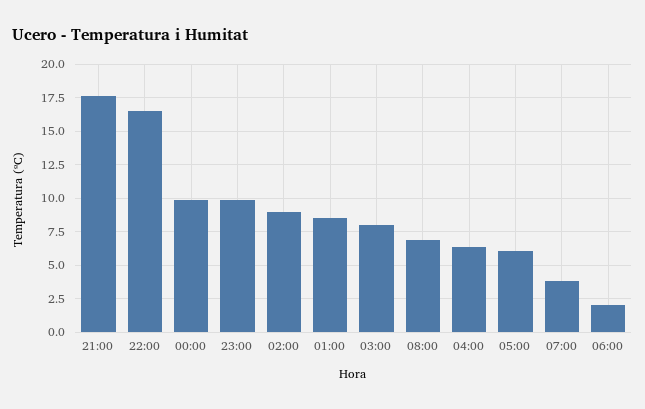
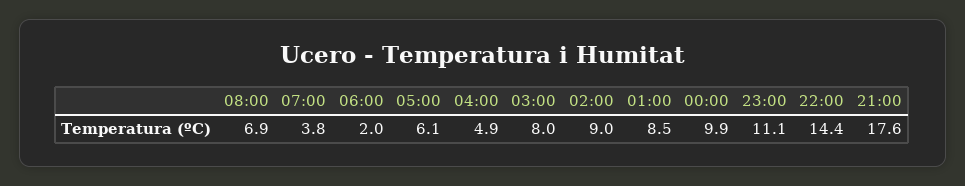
  {
    "21:00": 17.6,
-   "22:00": 16.5,
+   "22:00": 14.4,
    "00:00": 9.9,
-   "23:00": 10,
+   "23:00": 11.1,
    "02:00": 9,
    "01:00": 8.5,
    "03:00": 8,
    "08:00": 6.9,
-   "04:00": 6.5,
+   "04:00": 4.9,
    "05:00": 6.1,
    "07:00": 3.8,
    "06:00": 2
  }

